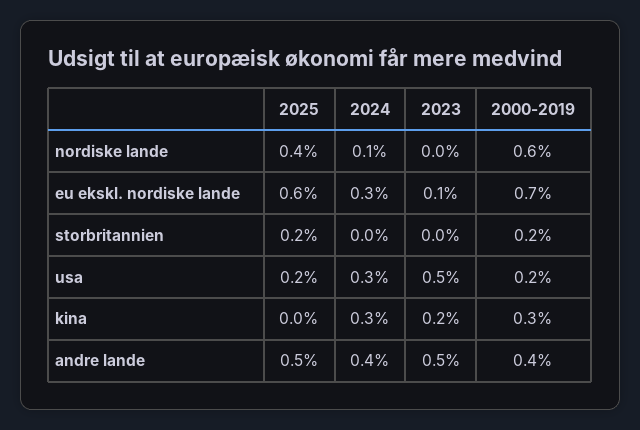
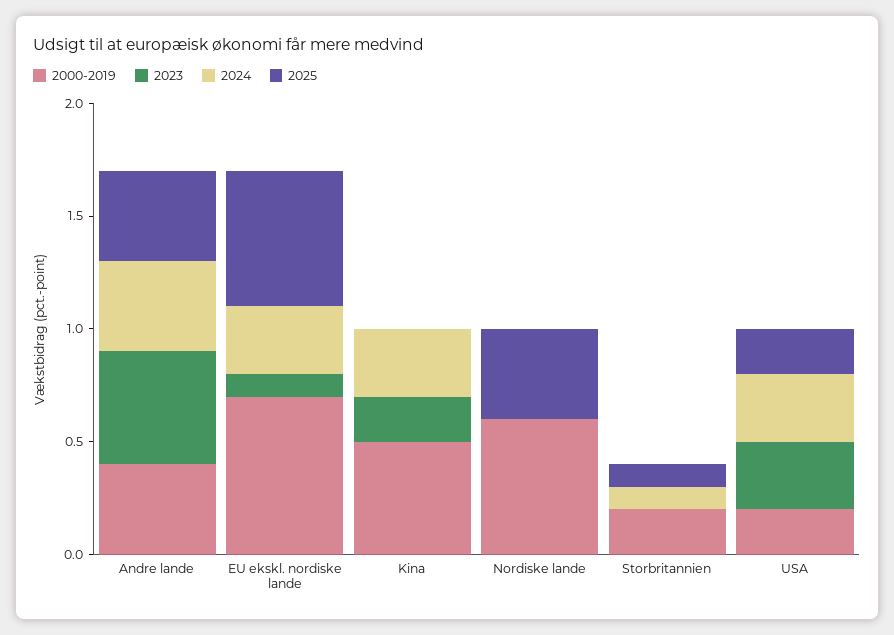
  {
    "2025": {
      "nordiske lande": 0.4,
      "eu ekskl. nordiske lande": 0.6,
-     "storbritannien": 0.2,
+     "storbritannien": 0.1,
      "usa": 0.2,
      "kina": 0,
-     "andre lande": 0.5
+     "andre lande": 0.4
    },
    "2024": {
-     "nordiske lande": 0.1,
+     "nordiske lande": 0,
      "eu ekskl. nordiske lande": 0.3,
-     "storbritannien": 0,
+     "storbritannien": 0.1,
      "usa": 0.3,
      "kina": 0.3,
      "andre lande": 0.4
    },
    "2023": {
      "nordiske lande": 0,
      "eu ekskl. nordiske lande": 0.1,
      "storbritannien": 0,
-     "usa": 0.5,
+     "usa": 0.3,
      "kina": 0.2,
      "andre lande": 0.5
    },
    "2000-2019": {
      "nordiske lande": 0.6,
      "eu ekskl. nordiske lande": 0.7,
      "storbritannien": 0.2,
      "usa": 0.2,
-     "kina": 0.3,
+     "kina": 0.5,
      "andre lande": 0.4
    }
  }

